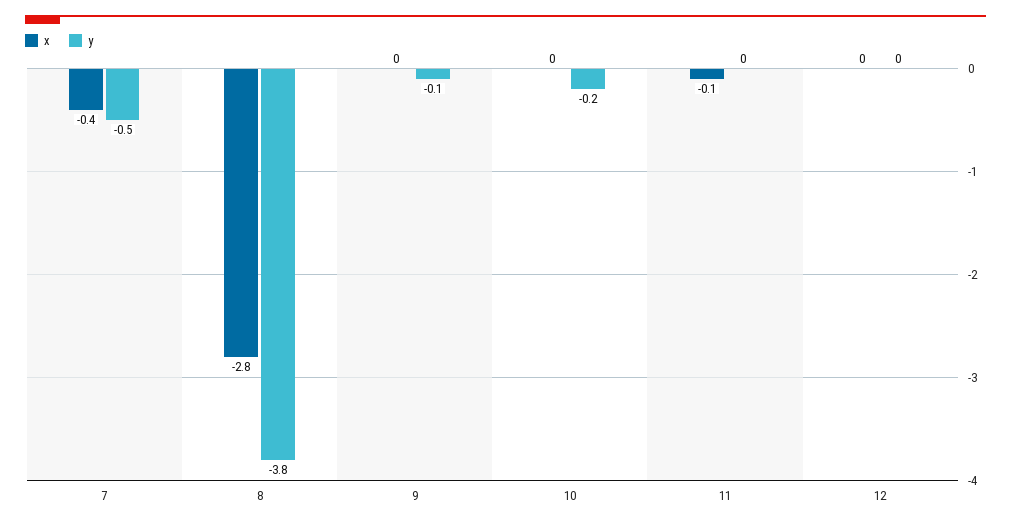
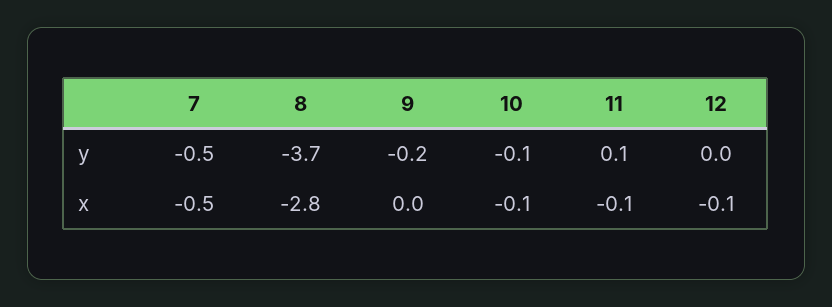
  {
    "x": {
-     "7": -0.4,
+     "7": -0.5,
      "8": -2.8,
      "9": 0,
-     "10": 0,
+     "10": -0.1,
      "11": -0.1,
-     "12": 0
+     "12": -0.1
    },
    "y": {
      "7": -0.5,
-     "8": -3.8,
+     "8": -3.7,
-     "9": -0.1,
+     "9": -0.2,
-     "10": -0.2,
+     "10": -0.1,
-     "11": 0,
+     "11": 0.1,
      "12": 0
    }
  }

